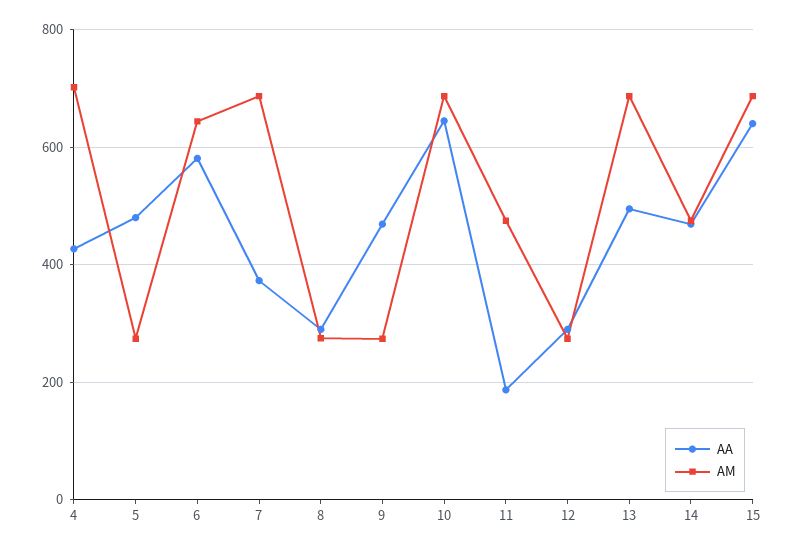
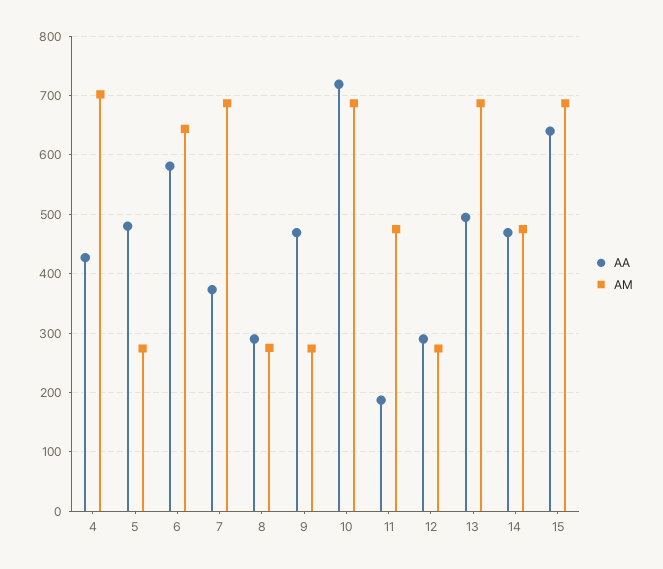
  {
    "AA": {
      "4": 420,
      "5": 480,
      "6": 580,
      "7": 380,
      "8": 300,
      "9": 460,
-     "10": 640,
+     "10": 720,
      "11": 180,
      "12": 300,
      "13": 500,
      "14": 460,
      "15": 640
    },
    "AM": {
      "4": 700,
      "5": 280,
      "6": 640,
      "7": 680,
      "8": 280,
      "9": 280,
      "10": 680,
      "11": 480,
      "12": 280,
      "13": 680,
      "14": 480,
      "15": 680
    }
  }

